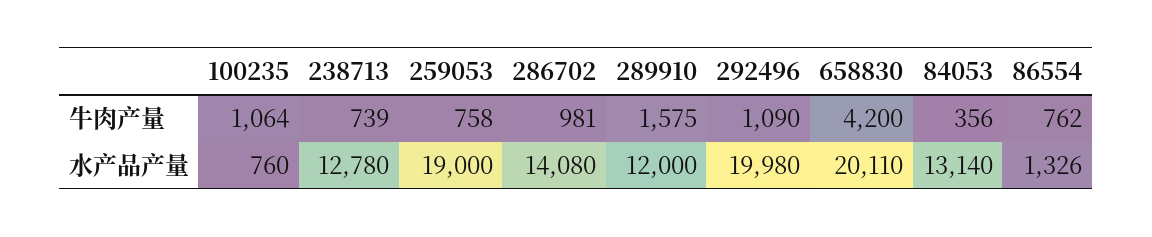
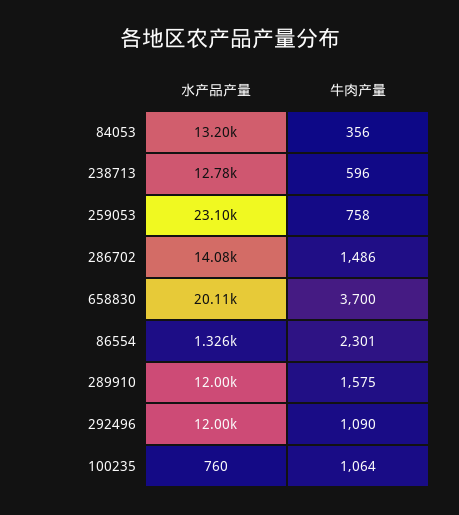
  {
    "100235": {
      "牛肉产量": 1064,
      "水产品产量": 760
    },
    "238713": {
-     "牛肉产量": 739,
+     "牛肉产量": 596,
      "水产品产量": 12780
    },
    "259053": {
      "牛肉产量": 758,
-     "水产品产量": 19000
+     "水产品产量": 23100
    },
    "286702": {
-     "牛肉产量": 981,
+     "牛肉产量": 1486,
      "水产品产量": 14080
    },
    "289910": {
      "牛肉产量": 1575,
      "水产品产量": 12000
    },
    "292496": {
      "牛肉产量": 1090,
-     "水产品产量": 19980
+     "水产品产量": 12000
    },
    "658830": {
-     "牛肉产量": 4200,
+     "牛肉产量": 3700,
      "水产品产量": 20110
    },
    "84053": {
      "牛肉产量": 356,
-     "水产品产量": 13140
+     "水产品产量": 13200
    },
    "86554": {
-     "牛肉产量": 762,
+     "牛肉产量": 2301,
      "水产品产量": 1326
    }
  }

